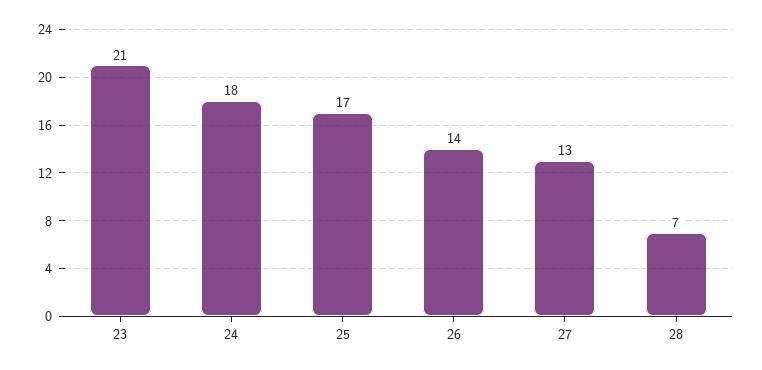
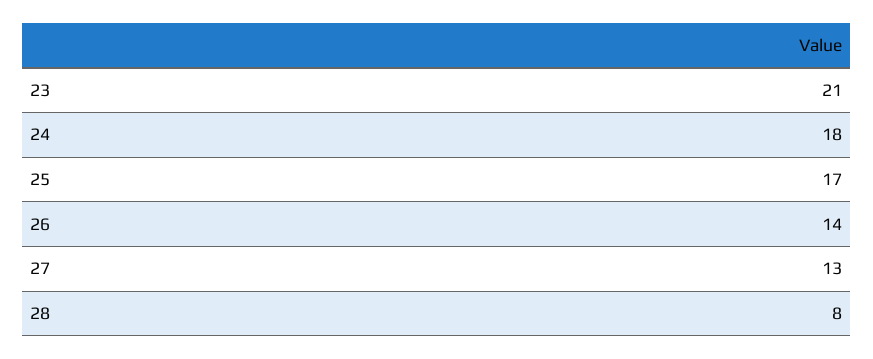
  {
    "23": 21,
    "24": 18,
    "25": 17,
    "26": 14,
    "27": 13,
-   "28": 7
+   "28": 8
  }

